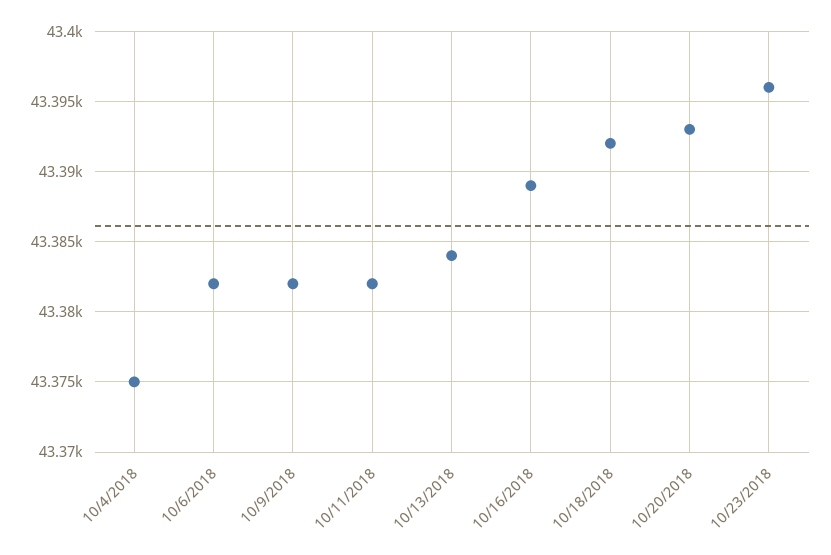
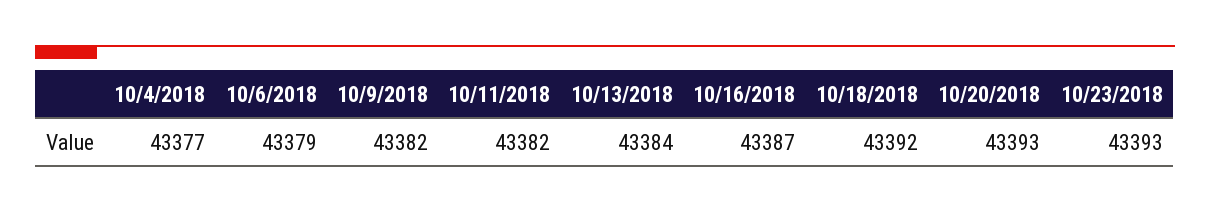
  {
-   "10/4/2018": 43375,
+   "10/4/2018": 43377,
-   "10/6/2018": 43382,
+   "10/6/2018": 43379,
    "10/9/2018": 43382,
    "10/11/2018": 43382,
    "10/13/2018": 43384,
-   "10/16/2018": 43389,
+   "10/16/2018": 43387,
    "10/18/2018": 43392,
    "10/20/2018": 43393,
-   "10/23/2018": 43396
+   "10/23/2018": 43393
  }

